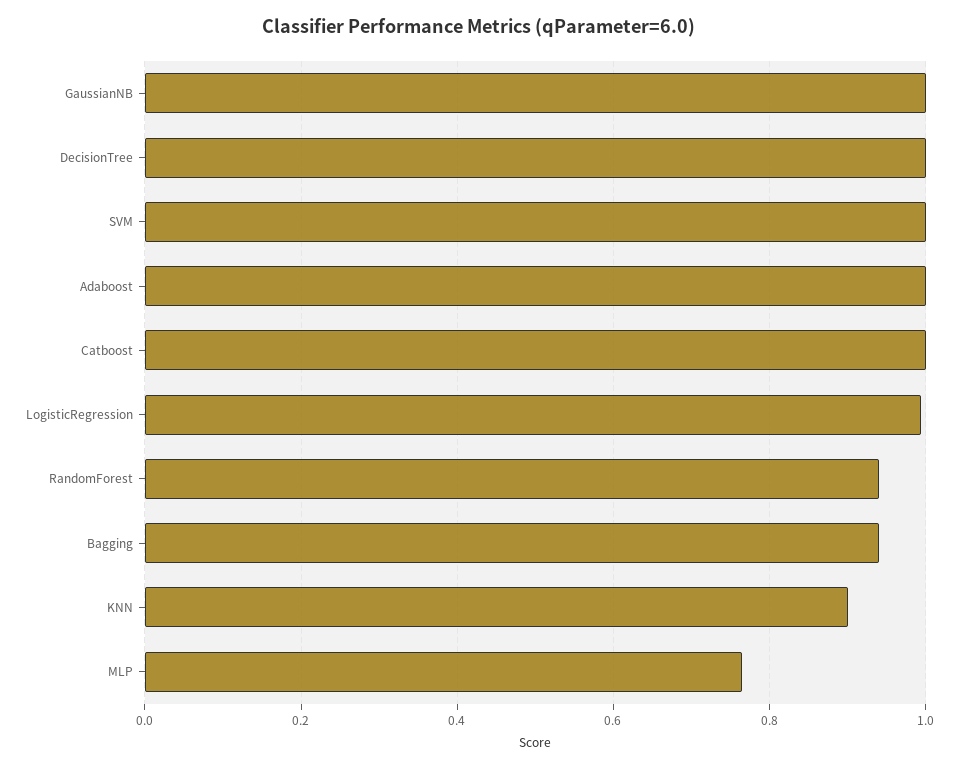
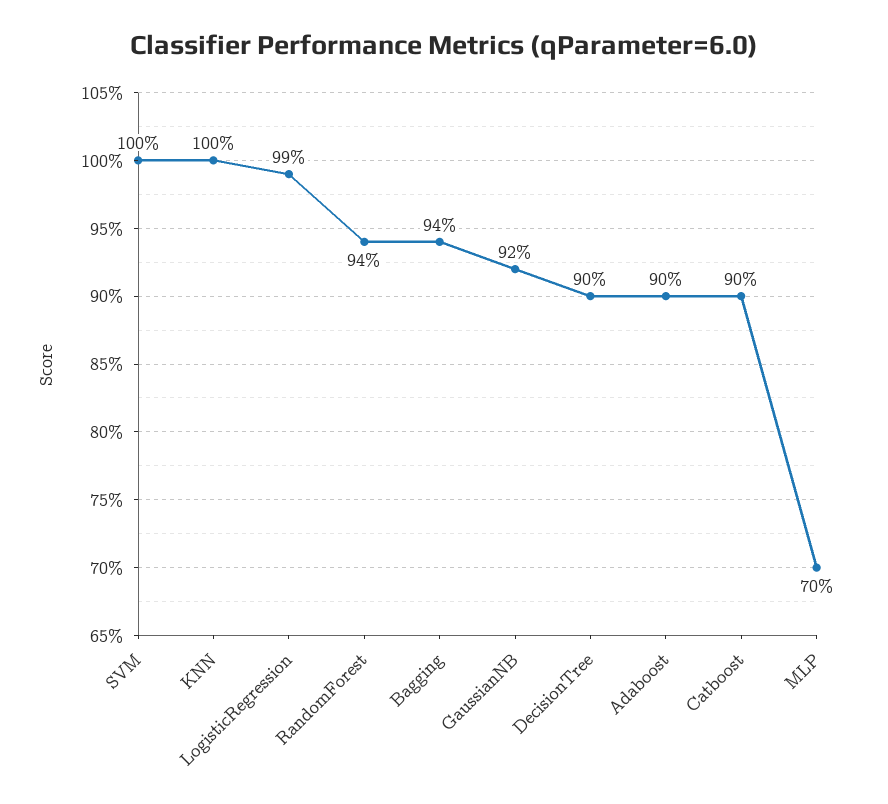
  {
-   "GaussianNB": 1,
+   "GaussianNB": 0.92,
-   "DecisionTree": 1,
+   "DecisionTree": 0.9,
    "SVM": 1,
-   "Adaboost": 1,
+   "Adaboost": 0.9,
-   "Catboost": 1,
+   "Catboost": 0.9,
    "LogisticRegression": 0.99,
    "RandomForest": 0.94,
    "Bagging": 0.94,
-   "KNN": 0.9,
+   "KNN": 1,
-   "MLP": 0.76
+   "MLP": 0.7
  }

